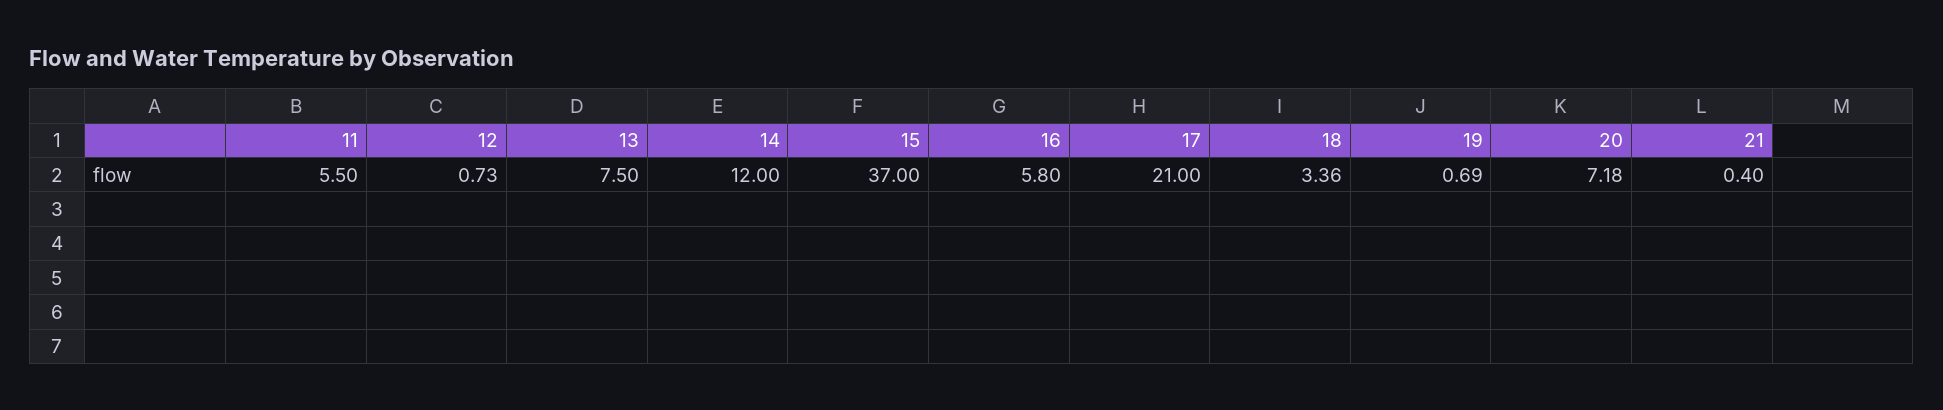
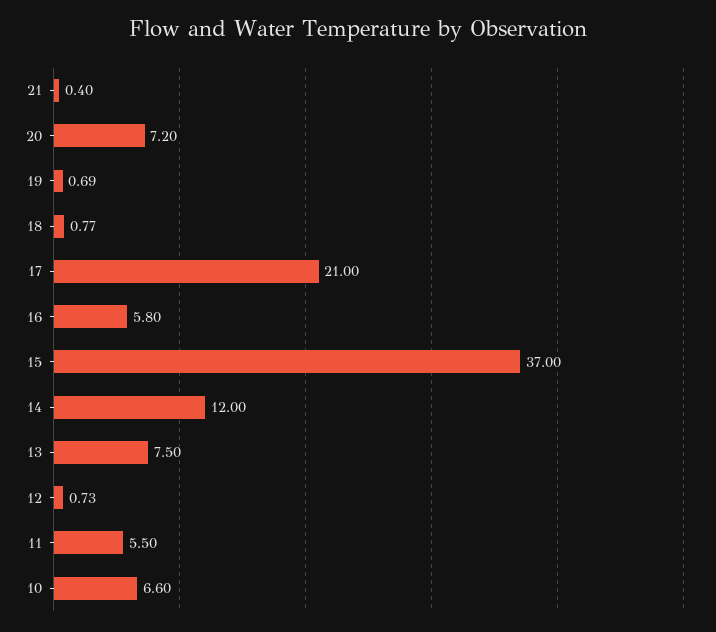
  {
    "11": 5.5,
    "12": 0.73,
    "13": 7.5,
    "14": 12,
    "15": 37,
    "16": 5.8,
    "17": 21,
-   "18": 3.36,
+   "18": 0.77,
    "19": 0.69,
-   "20": 7.18,
+   "20": 7.2,
-   "21": 0.4
+   "21": 0.4,
+   "10": 6.6
  }

